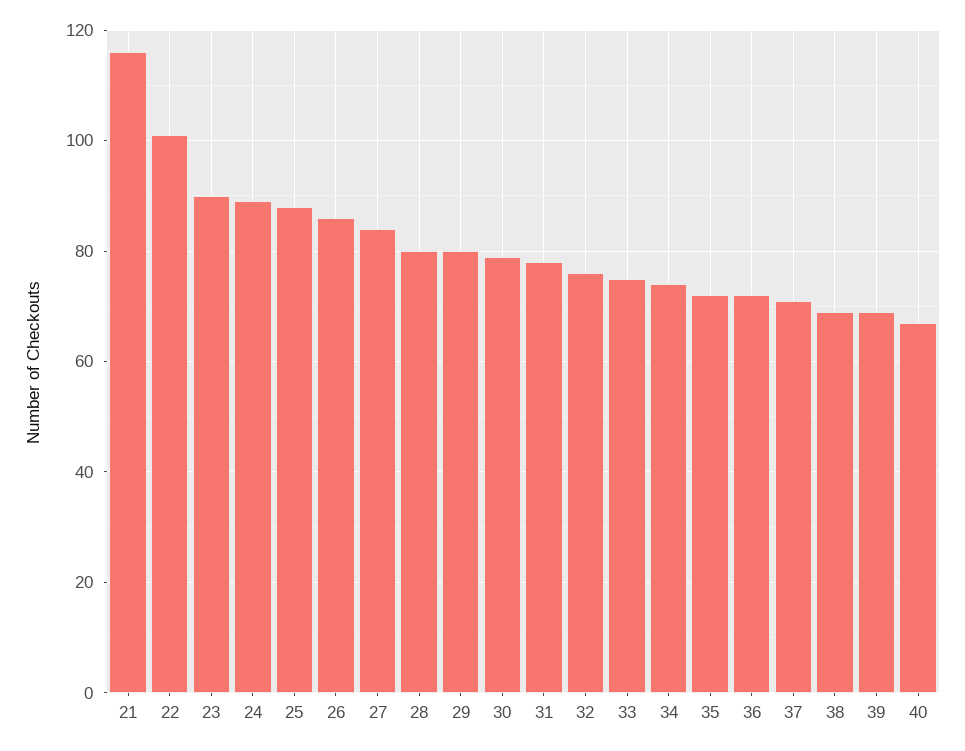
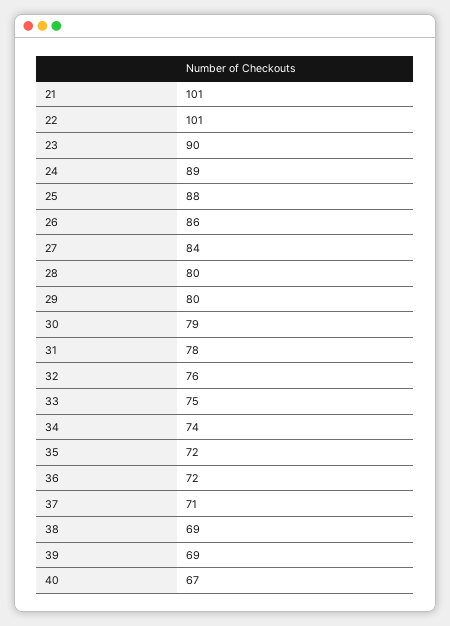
  {
-   "21": 115,
+   "21": 101,
    "22": 101,
    "23": 90,
    "24": 89,
    "25": 88,
    "26": 86,
    "27": 84,
    "28": 80,
    "29": 80,
    "30": 79,
    "31": 78,
    "32": 76,
    "33": 75,
    "34": 74,
    "35": 72,
    "36": 72,
    "37": 71,
    "38": 69,
    "39": 69,
    "40": 67
  }

